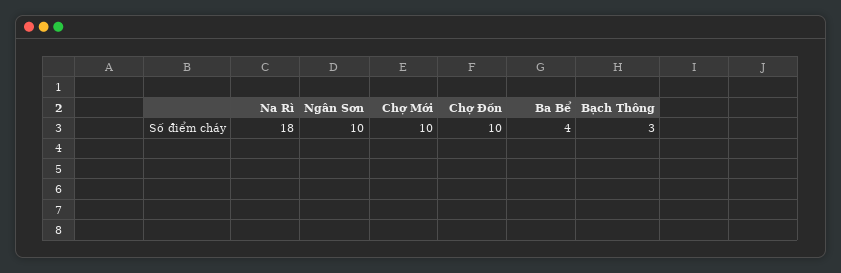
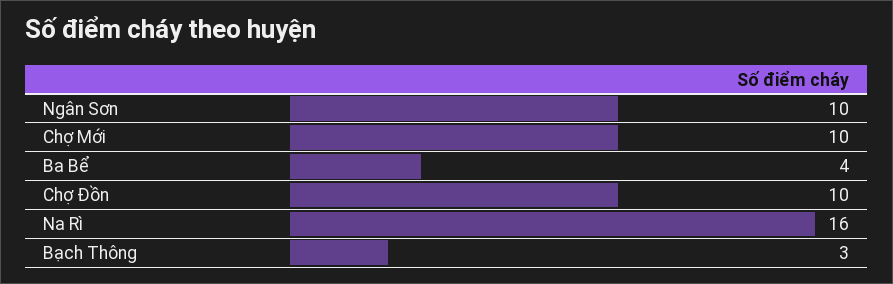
  {
-   "Na Rì": 18,
+   "Na Rì": 16,
    "Ngân Sơn": 10,
    "Chợ Mới": 10,
    "Chợ Đồn": 10,
    "Ba Bể": 4,
    "Bạch Thông": 3
  }

